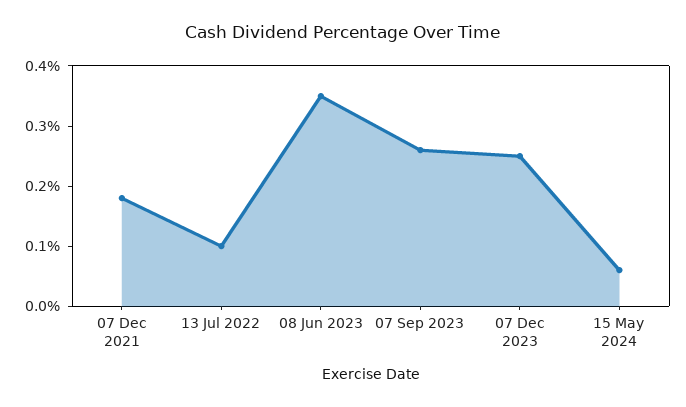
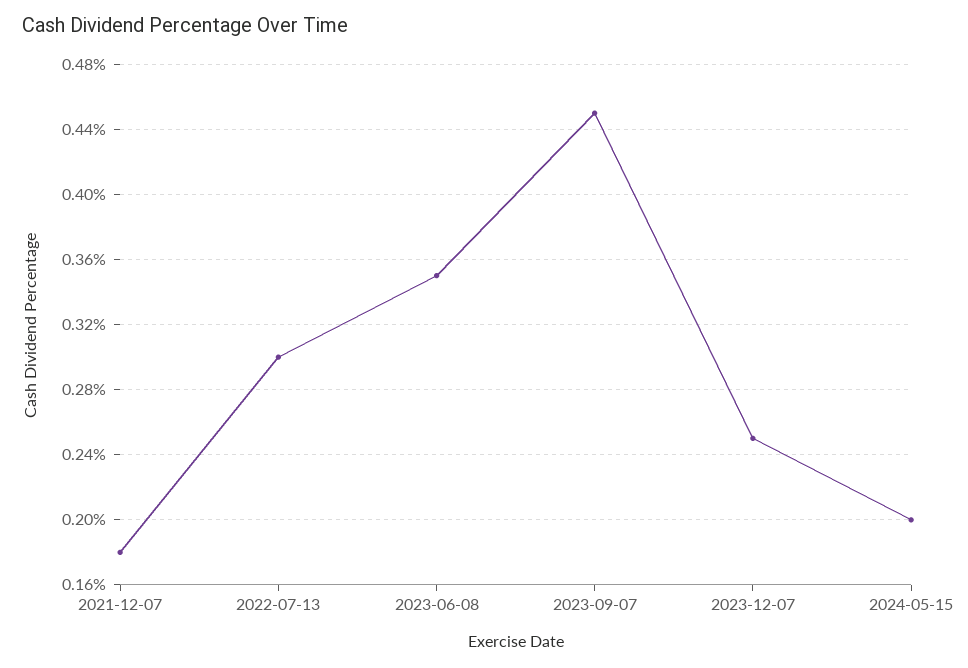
  {
    "07 Dec 2021": 0.18,
-   "13 Jul 2022": 0.1,
+   "13 Jul 2022": 0.3,
    "08 Jun 2023": 0.35,
-   "07 Sep 2023": 0.25,
+   "07 Sep 2023": 0.45,
    "07 Dec 2023": 0.25,
-   "15 May 2024": 0.05
+   "15 May 2024": 0.2
  }

